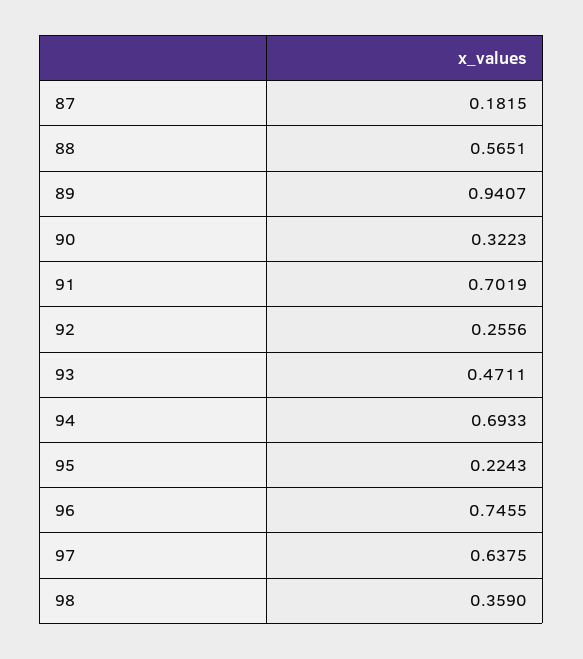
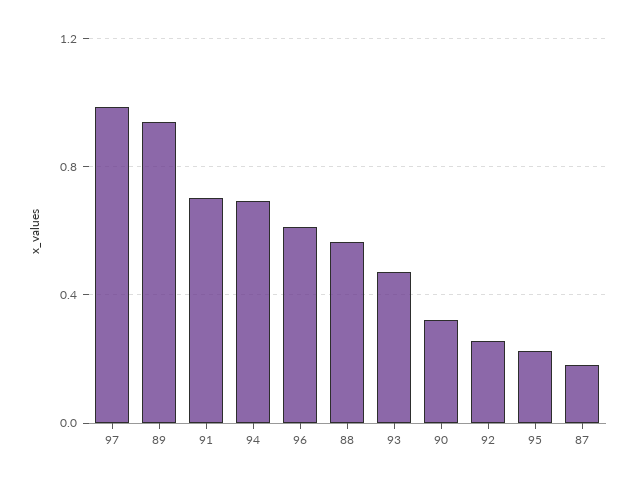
  {
    "87": 0.1815,
    "88": 0.5651,
    "89": 0.9407,
    "90": 0.3223,
    "91": 0.7019,
    "92": 0.2556,
    "93": 0.4711,
    "94": 0.6933,
    "95": 0.2243,
-   "96": 0.7455,
+   "96": 0.6,
-   "97": 0.6375,
+   "97": 1
-   "98": 0.359
  }

